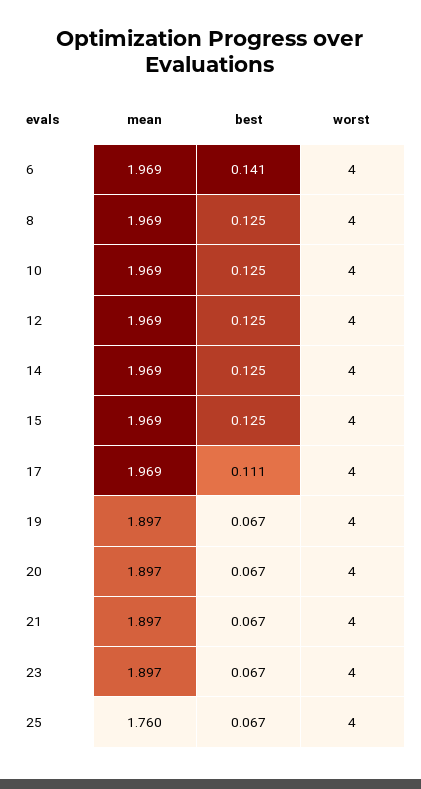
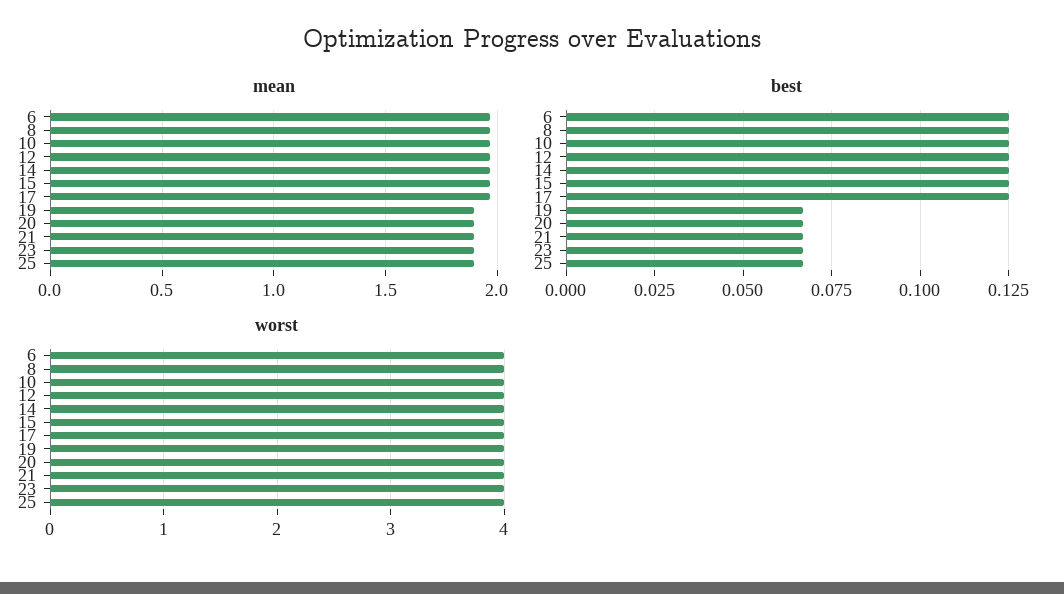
  {
    "mean": {
      "6": 1.969,
      "8": 1.969,
      "10": 1.969,
      "12": 1.969,
      "14": 1.969,
      "15": 1.969,
      "17": 1.969,
      "19": 1.897,
      "20": 1.897,
      "21": 1.897,
      "23": 1.897,
-     "25": 1.76
+     "25": 1.9
    },
    "best": {
-     "6": 0.141,
+     "6": 0.125,
      "8": 0.125,
      "10": 0.125,
      "12": 0.125,
      "14": 0.125,
      "15": 0.125,
-     "17": 0.111,
+     "17": 0.125,
      "19": 0.067,
      "20": 0.067,
      "21": 0.067,
      "23": 0.067,
      "25": 0.067
    },
    "worst": {
      "6": 4,
      "8": 4,
      "10": 4,
      "12": 4,
      "14": 4,
      "15": 4,
      "17": 4,
      "19": 4,
      "20": 4,
      "21": 4,
      "23": 4,
      "25": 4
    }
  }

